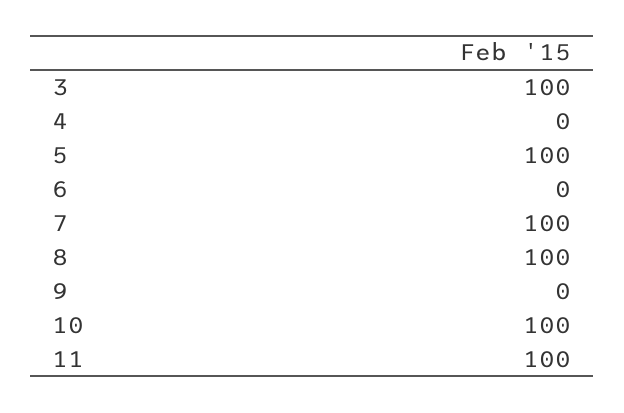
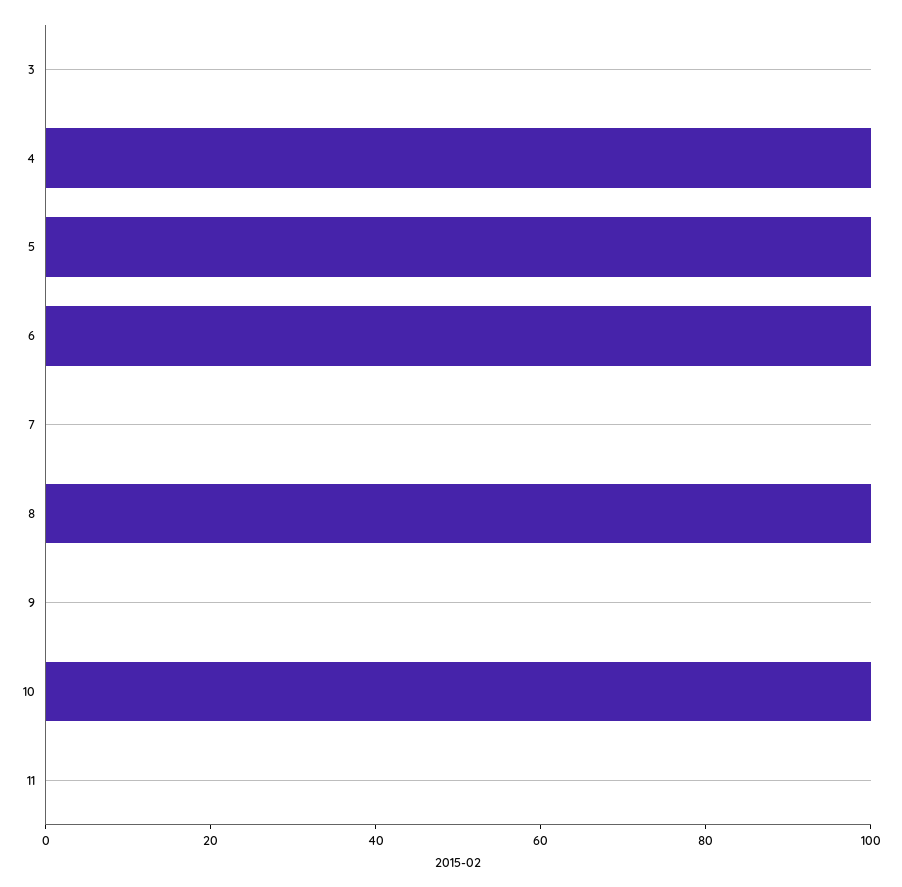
  {
-   "3": 100,
+   "3": 0,
-   "4": 0,
+   "4": 100,
    "5": 100,
-   "6": 0,
+   "6": 100,
-   "7": 100,
+   "7": 0,
    "8": 100,
    "9": 0,
    "10": 100,
-   "11": 100
+   "11": 0
  }

